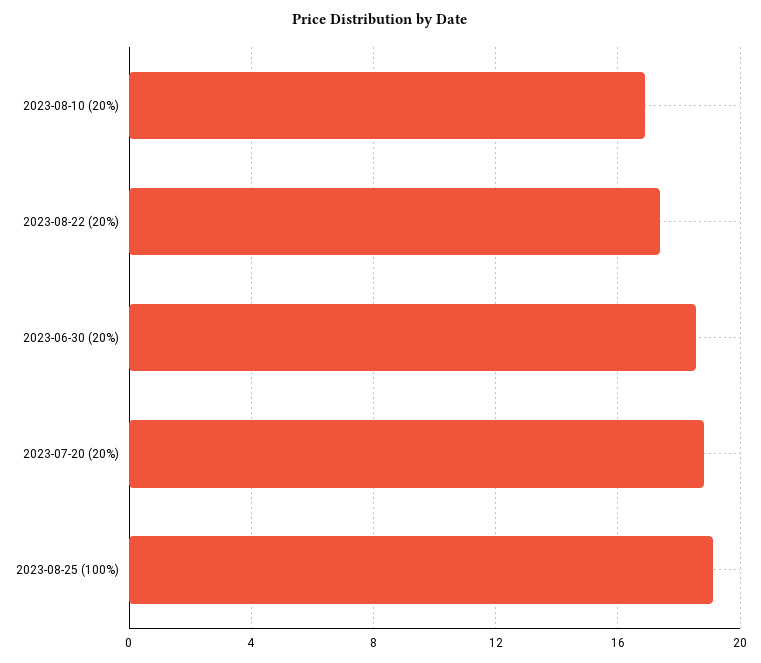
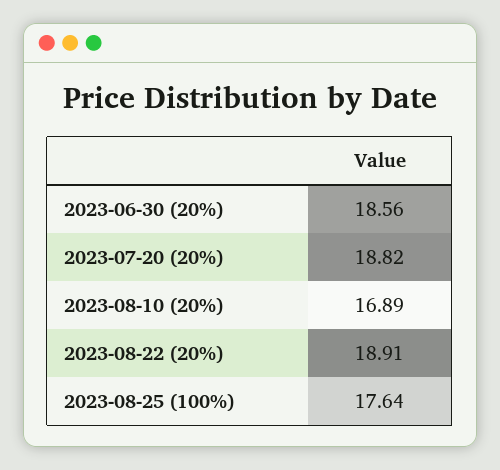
  {
    "2023-08-10 (20%)": 16.89,
-   "2023-08-22 (20%)": 17.5,
+   "2023-08-22 (20%)": 18.91,
    "2023-06-30 (20%)": 18.56,
    "2023-07-20 (20%)": 18.82,
-   "2023-08-25 (100%)": 19
+   "2023-08-25 (100%)": 17.64
  }

